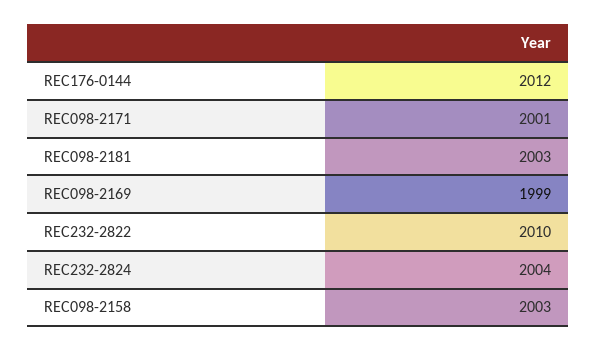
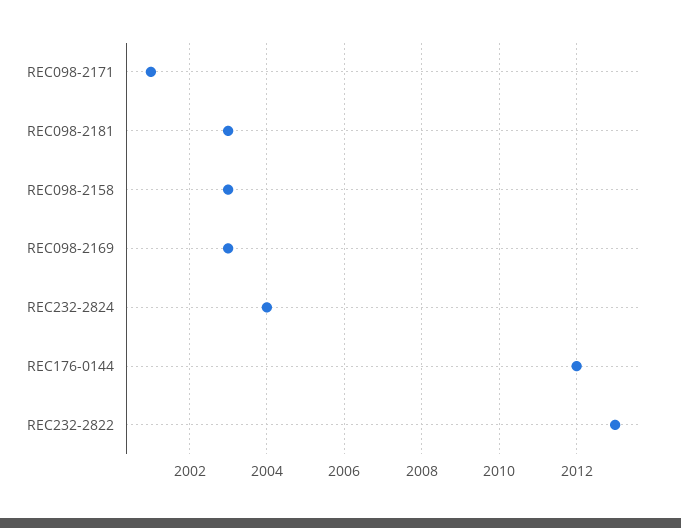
  {
    "REC176-0144": 2012,
    "REC098-2171": 2001,
    "REC098-2181": 2003,
-   "REC098-2169": 1999,
+   "REC098-2169": 2003,
-   "REC232-2822": 2010,
+   "REC232-2822": 2013,
    "REC232-2824": 2004,
    "REC098-2158": 2003
  }

